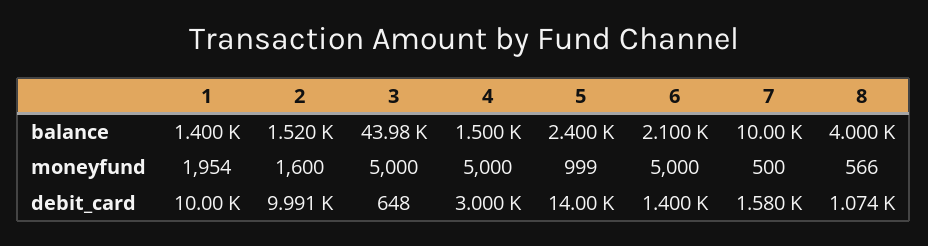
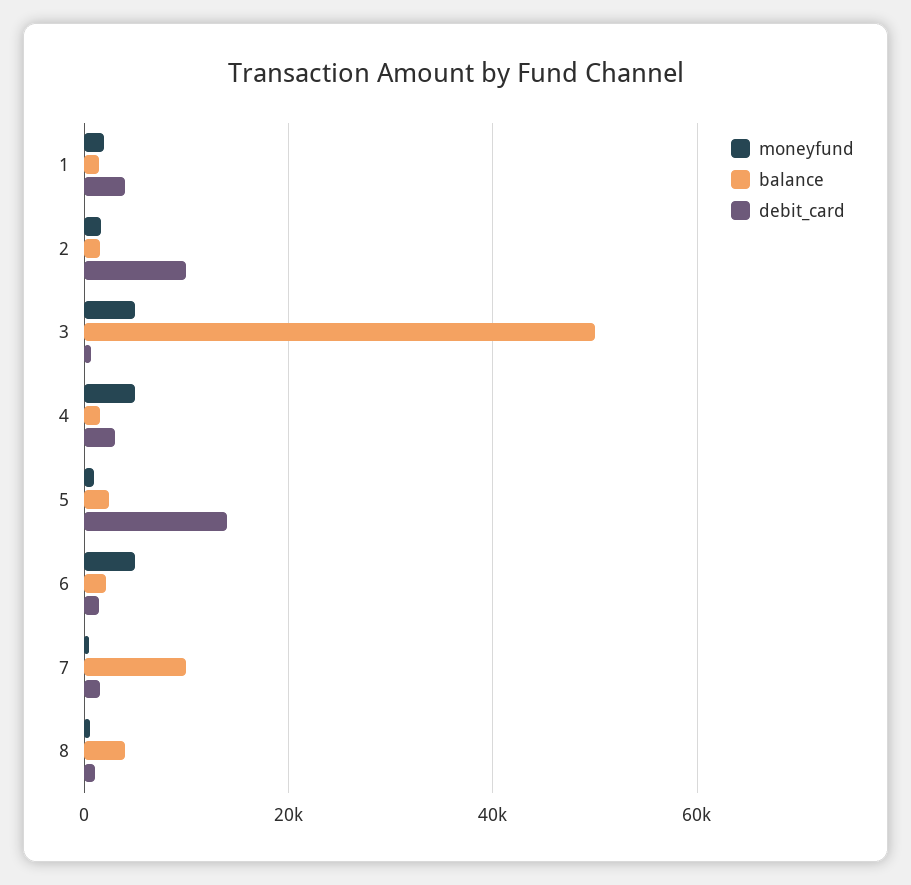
  {
    "balance": {
      "1": 1400,
      "2": 1520,
-     "3": 43980,
+     "3": 50000,
      "4": 1500,
      "5": 2400,
      "6": 2100,
      "7": 10000,
      "8": 4000
    },
    "moneyfund": {
      "1": 1954,
      "2": 1600,
      "3": 5000,
      "4": 5000,
      "5": 999,
      "6": 5000,
      "7": 500,
      "8": 566
    },
    "debit_card": {
-     "1": 10000,
+     "1": 4000,
      "2": 9991,
      "3": 648,
      "4": 3000,
      "5": 14000,
      "6": 1400,
      "7": 1580,
      "8": 1074
    }
  }

